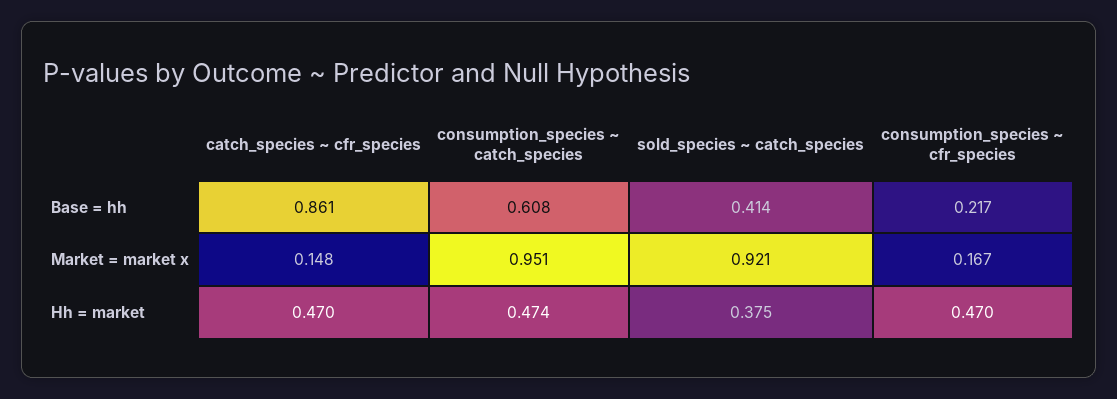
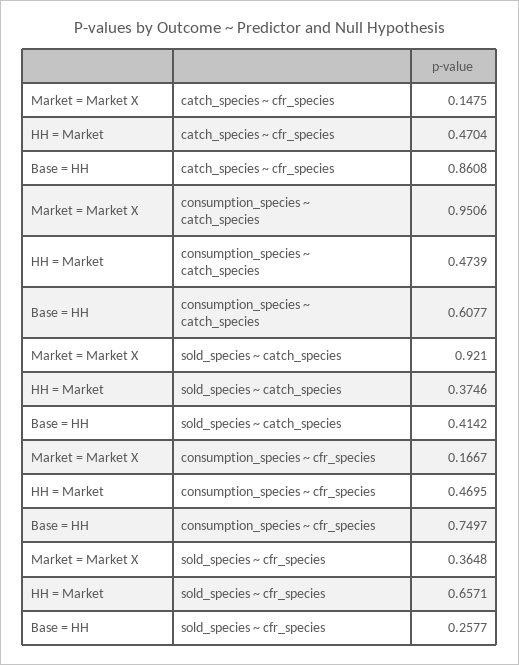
  {
    "catch_species ~ cfr_species": {
      "Base = hh": 0.8608,
      "Market = market x": 0.1475,
      "Hh = market": 0.4704
    },
    "consumption_species ~ catch_species": {
      "Base = hh": 0.6077,
      "Market = market x": 0.9506,
      "Hh = market": 0.4739
    },
    "sold_species ~ catch_species": {
      "Base = hh": 0.4142,
      "Market = market x": 0.921,
      "Hh = market": 0.3746
    },
    "consumption_species ~ cfr_species": {
-     "Base = hh": 0.217,
+     "Base = hh": 0.7497,
      "Market = market x": 0.1667,
      "Hh = market": 0.4695
-   }
+   },
+   "sold_species ~ cfr_species": {
+     "Market = market x": 0.3648,
+     "Hh = market": 0.6571,
+     "Base = hh": 0.2577
+   }
  }

